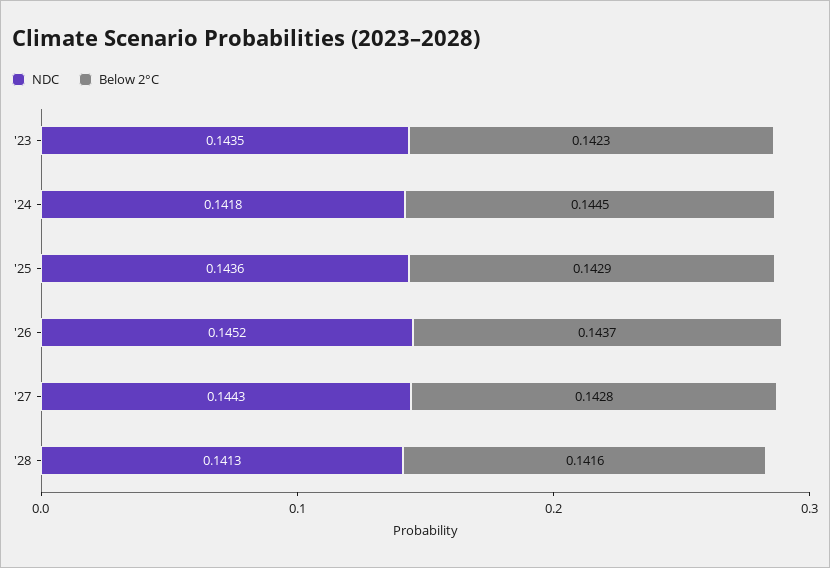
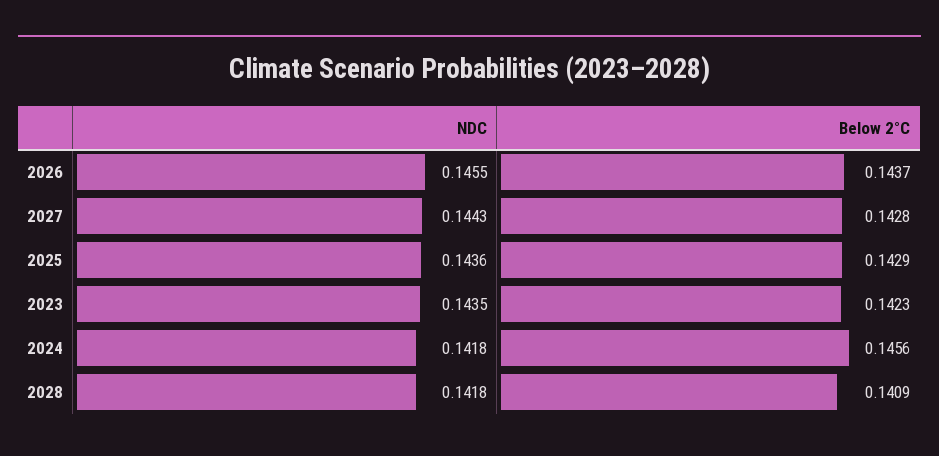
  {
    "NDC": {
      "'23": 0.1435,
      "'24": 0.1418,
      "'25": 0.1436,
-     "'26": 0.1452,
+     "'26": 0.1455,
      "'27": 0.1443,
-     "'28": 0.1413
+     "'28": 0.1418
    },
    "Below 2°C": {
      "'23": 0.1423,
-     "'24": 0.1445,
+     "'24": 0.1456,
      "'25": 0.1429,
      "'26": 0.1437,
      "'27": 0.1428,
-     "'28": 0.1416
+     "'28": 0.1409
    }
  }

